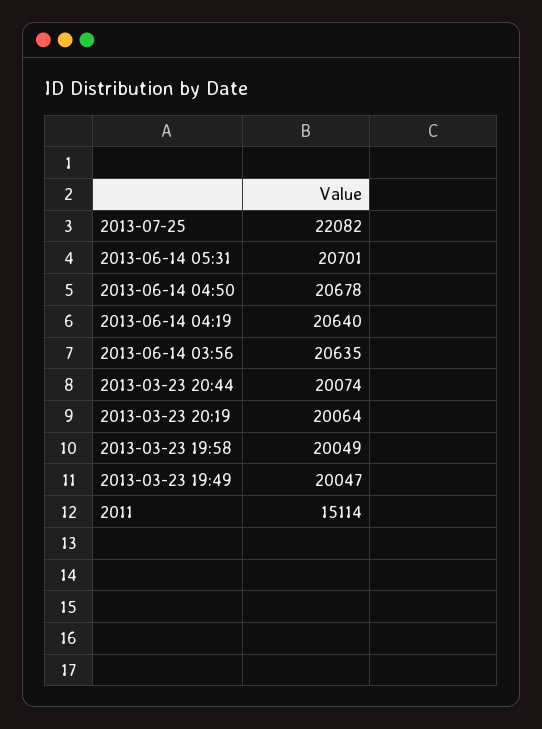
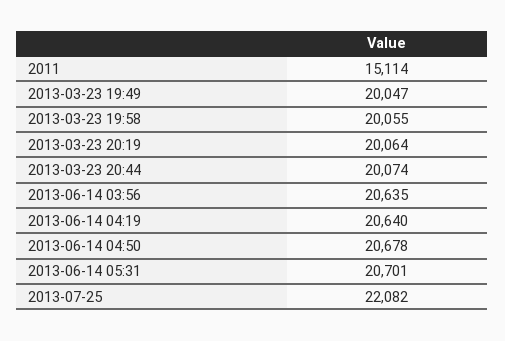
  {
    "2013-07-25": 22082,
    "2013-06-14 05:31": 20701,
    "2013-06-14 04:50": 20678,
    "2013-06-14 04:19": 20640,
    "2013-06-14 03:56": 20635,
    "2013-03-23 20:44": 20074,
    "2013-03-23 20:19": 20064,
-   "2013-03-23 19:58": 20049,
+   "2013-03-23 19:58": 20055,
    "2013-03-23 19:49": 20047,
    "2011": 15114
  }

